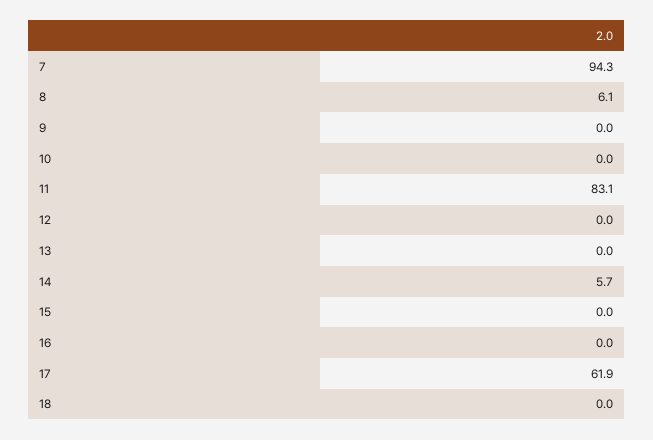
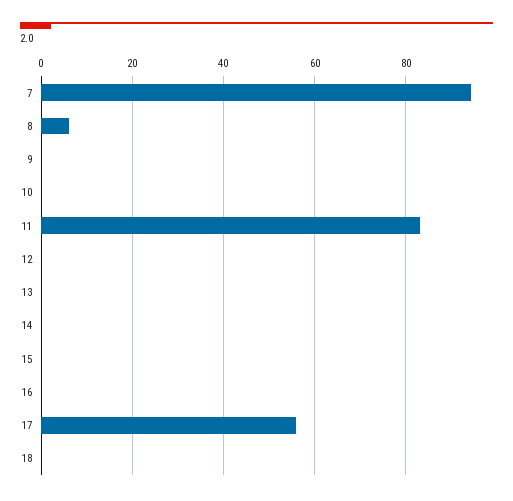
  {
    "7": 94.3,
    "8": 6.1,
    "9": 0,
    "10": 0,
    "11": 83.1,
    "12": 0,
    "13": 0,
-   "14": 5.7,
+   "14": 0,
    "15": 0,
    "16": 0,
-   "17": 61.9,
+   "17": 56,
    "18": 0
  }

